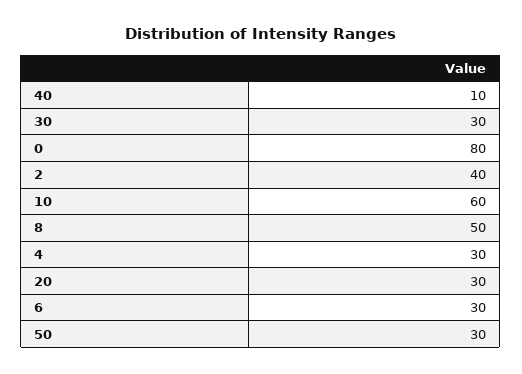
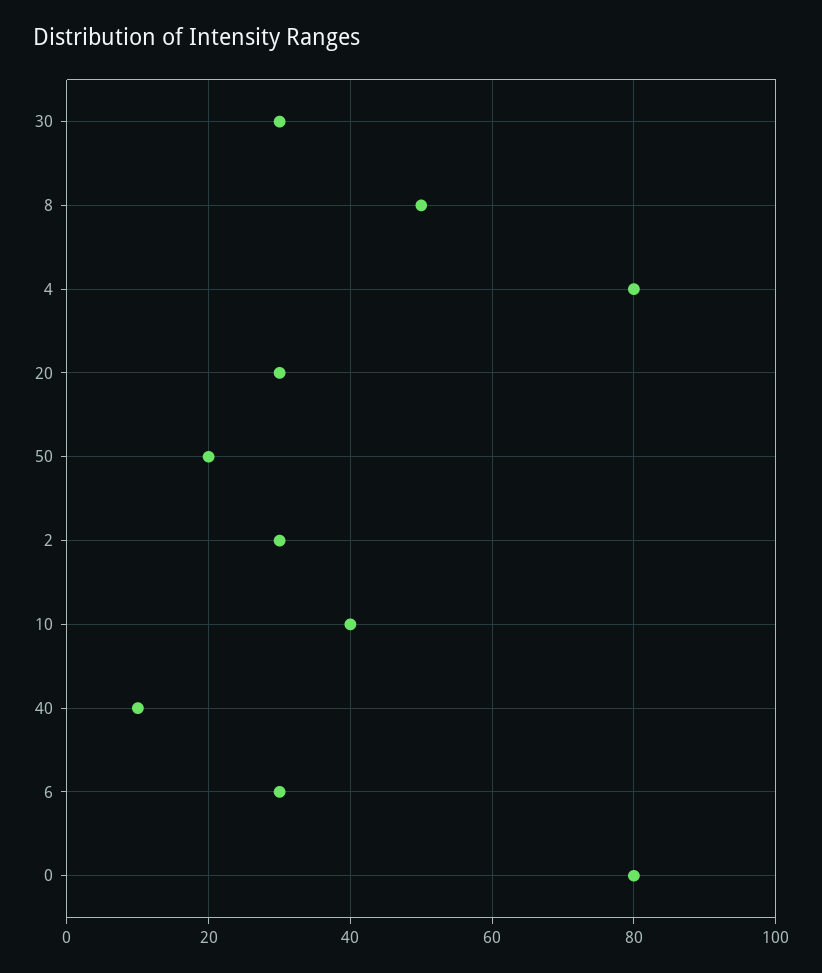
  {
    "40": 10,
    "30": 30,
    "0": 80,
-   "2": 40,
+   "2": 30,
-   "10": 60,
+   "10": 40,
    "8": 50,
-   "4": 30,
+   "4": 80,
    "20": 30,
    "6": 30,
-   "50": 30
+   "50": 20
  }

